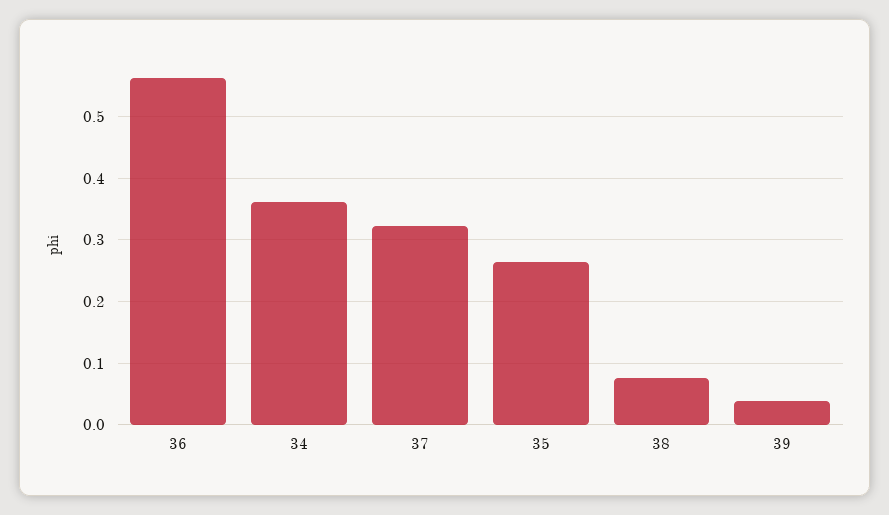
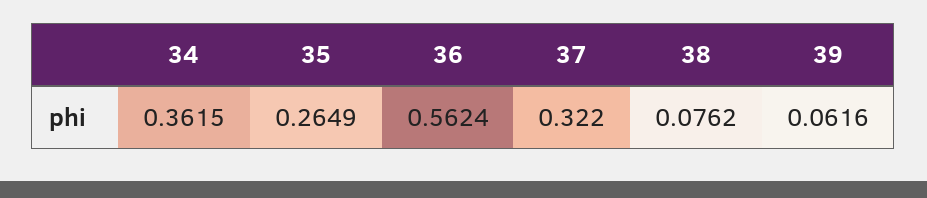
  {
    "36": 0.5624,
    "34": 0.3615,
    "37": 0.322,
    "35": 0.2649,
    "38": 0.0762,
-   "39": 0.04
+   "39": 0.0616
  }

